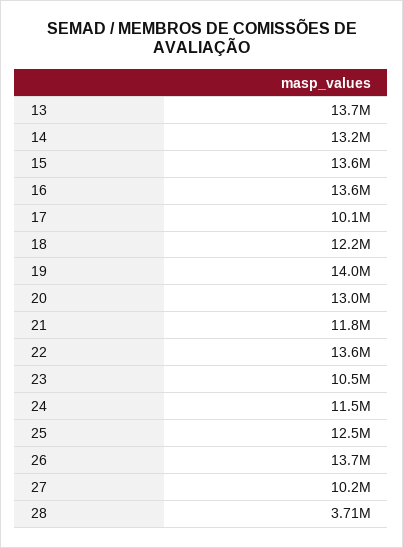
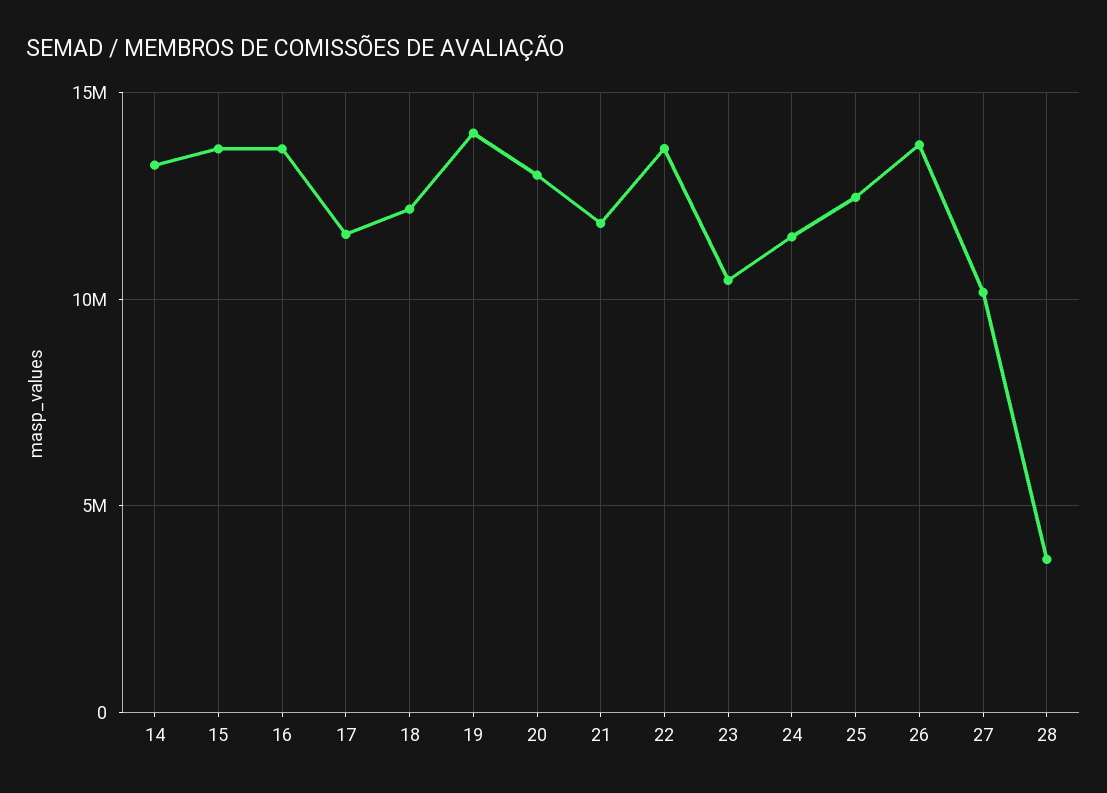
  {
-   "13": 13700000,
    "14": 13200000,
    "15": 13600000,
    "16": 13600000,
-   "17": 10100000,
+   "17": 11500000,
    "18": 12200000,
    "19": 14000000,
    "20": 13000000,
    "21": 11800000,
    "22": 13600000,
    "23": 10500000,
    "24": 11500000,
    "25": 12500000,
    "26": 13700000,
    "27": 10200000,
    "28": 3710000
  }

